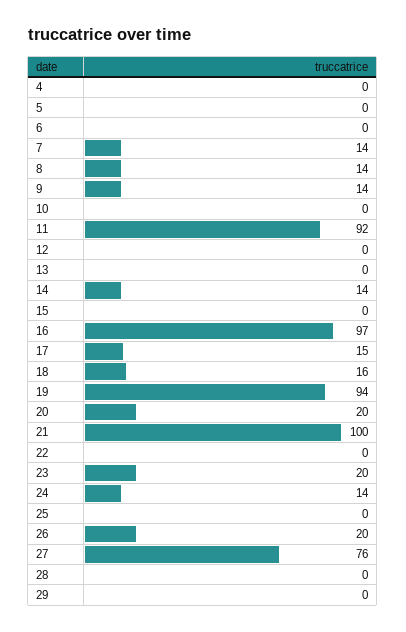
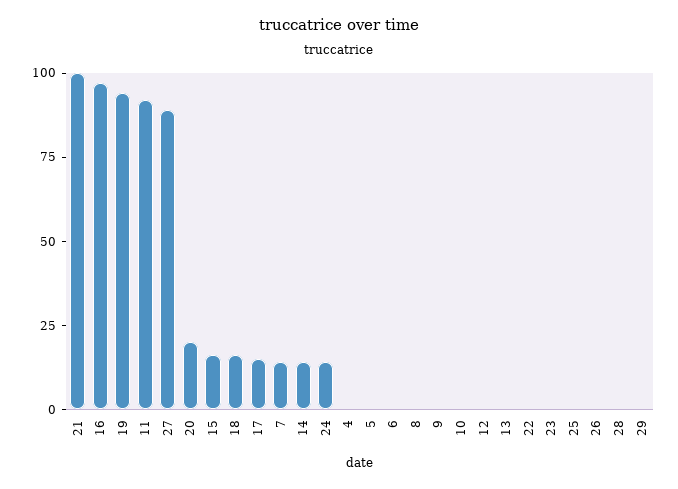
  {
    "4": 0,
    "5": 0,
    "6": 0,
    "7": 14,
-   "8": 14,
+   "8": 0,
-   "9": 14,
+   "9": 0,
    "10": 0,
    "11": 92,
    "12": 0,
    "13": 0,
    "14": 14,
-   "15": 0,
+   "15": 15,
    "16": 97,
    "17": 15,
    "18": 16,
    "19": 94,
    "20": 20,
    "21": 100,
    "22": 0,
-   "23": 20,
+   "23": 0,
    "24": 14,
    "25": 0,
-   "26": 20,
+   "26": 0,
-   "27": 76,
+   "27": 90,
    "28": 0,
    "29": 0
  }

